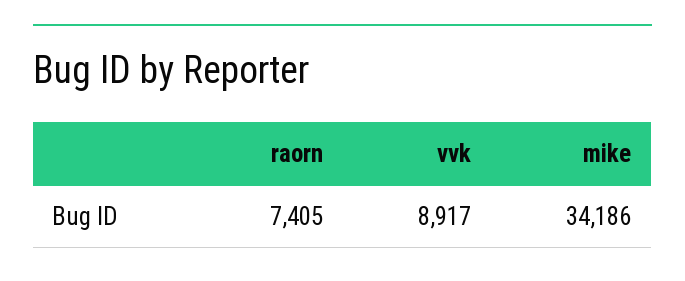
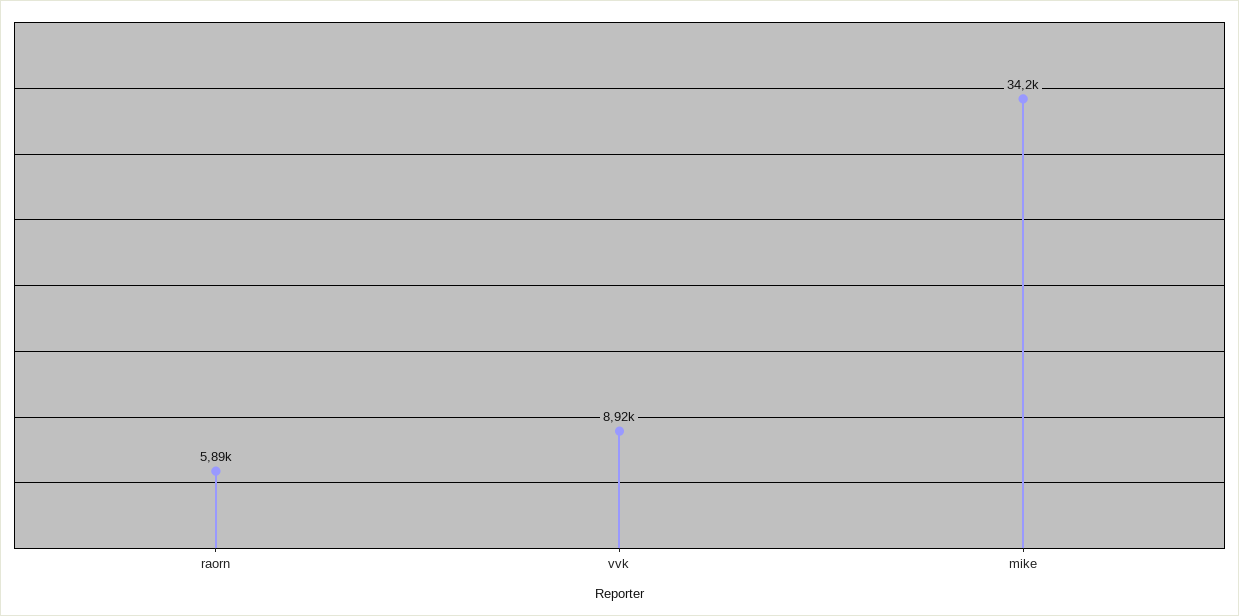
  {
-   "raorn": 7405,
+   "raorn": 5890,
    "vvk": 8917,
    "mike": 34186
  }

